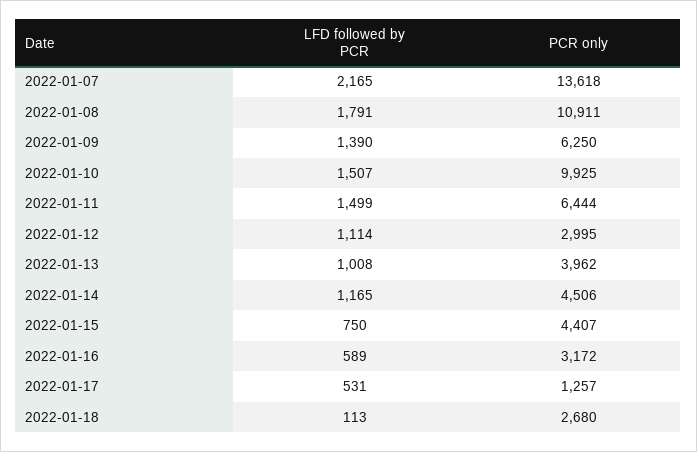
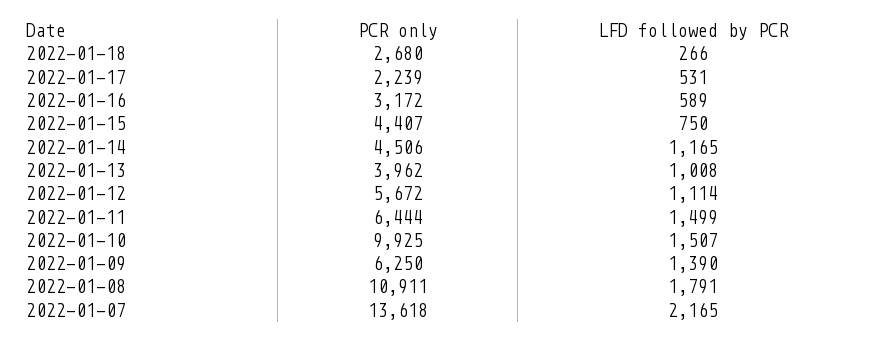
  {
    "LFD followed by PCR": {
      "2022-01-07": 2165,
      "2022-01-08": 1791,
      "2022-01-09": 1390,
      "2022-01-10": 1507,
      "2022-01-11": 1499,
      "2022-01-12": 1114,
      "2022-01-13": 1008,
      "2022-01-14": 1165,
      "2022-01-15": 750,
      "2022-01-16": 589,
      "2022-01-17": 531,
-     "2022-01-18": 113
+     "2022-01-18": 266
    },
    "PCR only": {
      "2022-01-07": 13618,
      "2022-01-08": 10911,
      "2022-01-09": 6250,
      "2022-01-10": 9925,
      "2022-01-11": 6444,
-     "2022-01-12": 2995,
+     "2022-01-12": 5672,
      "2022-01-13": 3962,
      "2022-01-14": 4506,
      "2022-01-15": 4407,
      "2022-01-16": 3172,
-     "2022-01-17": 1257,
+     "2022-01-17": 2239,
      "2022-01-18": 2680
    }
  }

